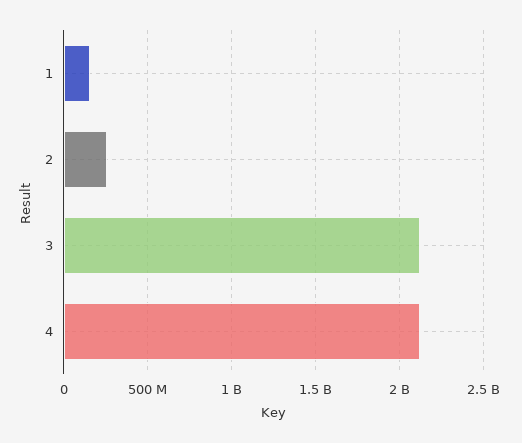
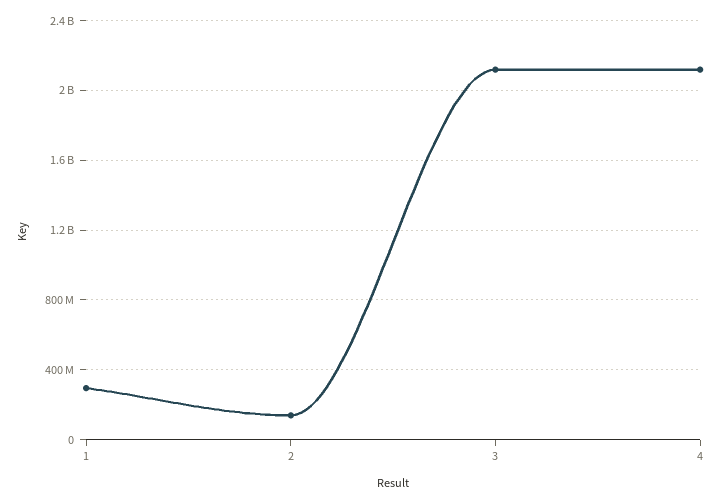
  {
-   "1": 150000000,
+   "1": 300000000,
-   "2": 250000000,
+   "2": 150000000,
    "3": 2100000000,
    "4": 2100000000
  }

